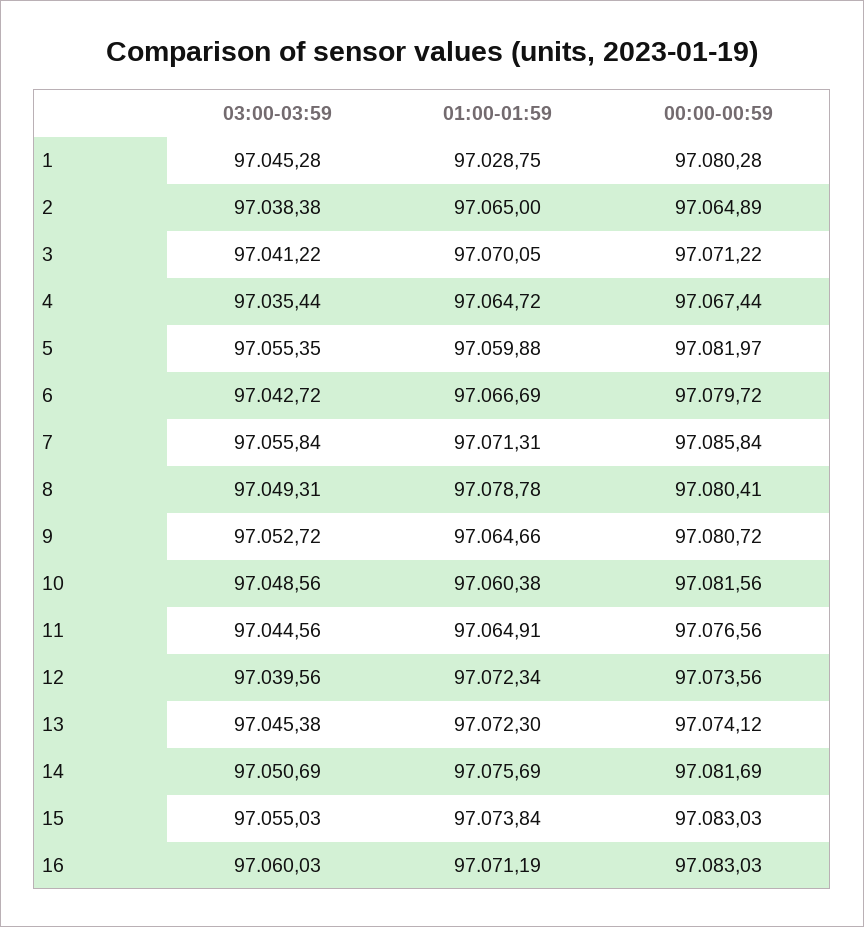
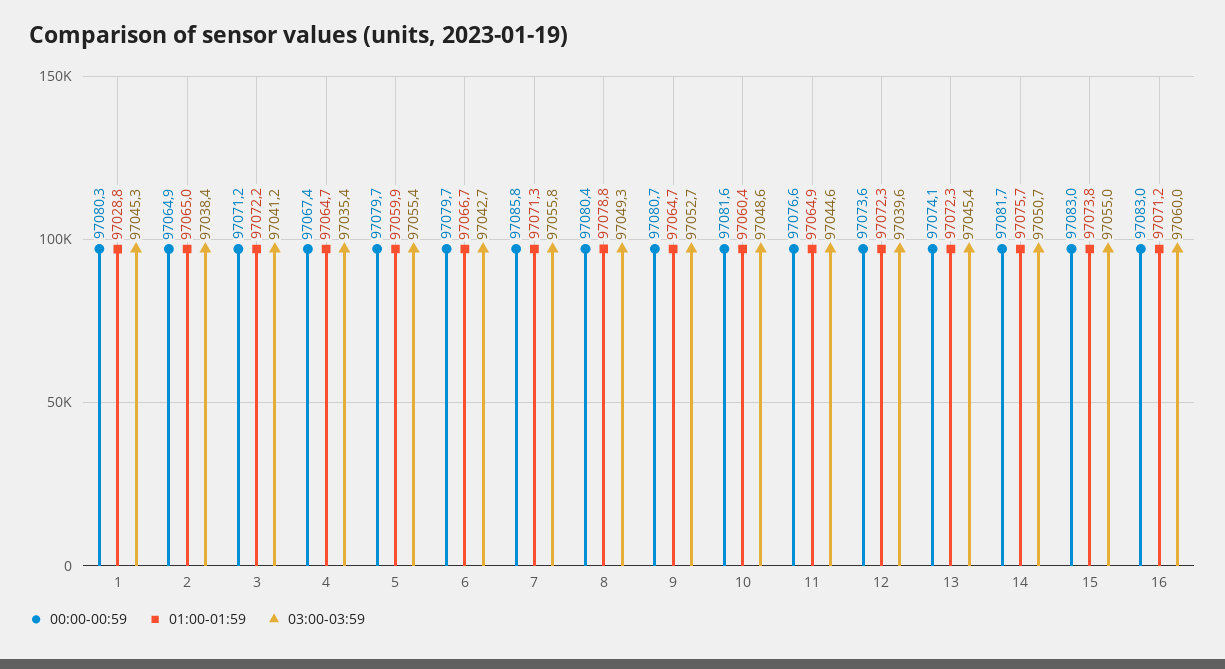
  {
    "03:00-03:59": {
      "1": 97045.28,
      "2": 97038.38,
      "3": 97041.22,
      "4": 97035.44,
      "5": 97055.35,
      "6": 97042.72,
      "7": 97055.84,
      "8": 97049.31,
      "9": 97052.72,
      "10": 97048.56,
      "11": 97044.56,
      "12": 97039.56,
      "13": 97045.38,
      "14": 97050.69,
      "15": 97055.03,
      "16": 97060.03
    },
    "01:00-01:59": {
      "1": 97028.75,
      "2": 97065,
-     "3": 97070.05,
+     "3": 97072.2,
      "4": 97064.72,
      "5": 97059.88,
      "6": 97066.69,
      "7": 97071.31,
      "8": 97078.78,
      "9": 97064.66,
      "10": 97060.38,
      "11": 97064.91,
      "12": 97072.34,
      "13": 97072.3,
      "14": 97075.69,
      "15": 97073.84,
      "16": 97071.19
    },
    "00:00-00:59": {
      "1": 97080.28,
      "2": 97064.89,
      "3": 97071.22,
      "4": 97067.44,
-     "5": 97081.97,
+     "5": 97079.7,
      "6": 97079.72,
      "7": 97085.84,
      "8": 97080.41,
      "9": 97080.72,
      "10": 97081.56,
      "11": 97076.56,
      "12": 97073.56,
      "13": 97074.12,
      "14": 97081.69,
      "15": 97083.03,
      "16": 97083.03
    }
  }

